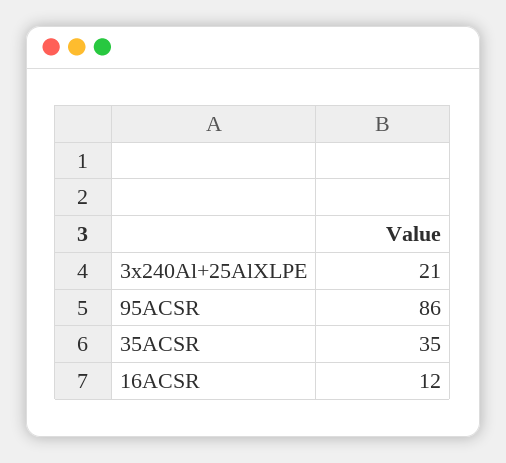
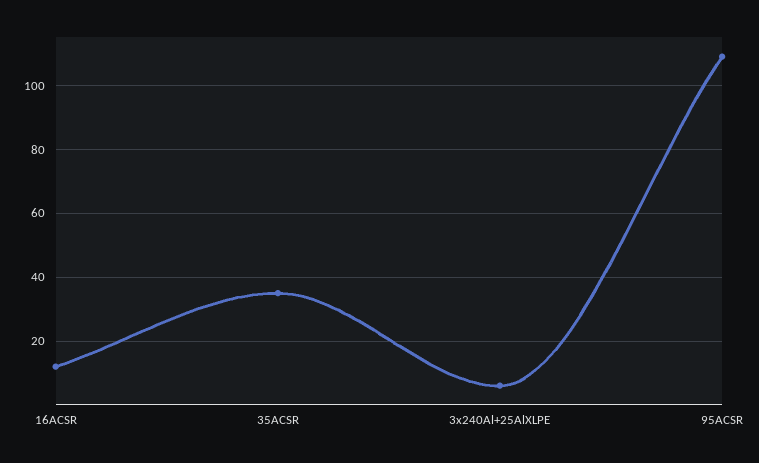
  {
-   "3x240Al+25AlXLPE": 21,
+   "3x240Al+25AlXLPE": 5,
-   "95ACSR": 86,
+   "95ACSR": 110,
    "35ACSR": 35,
    "16ACSR": 12
  }

